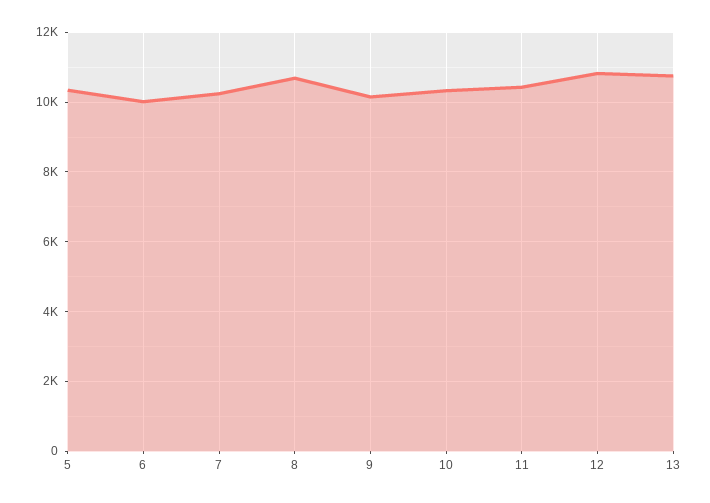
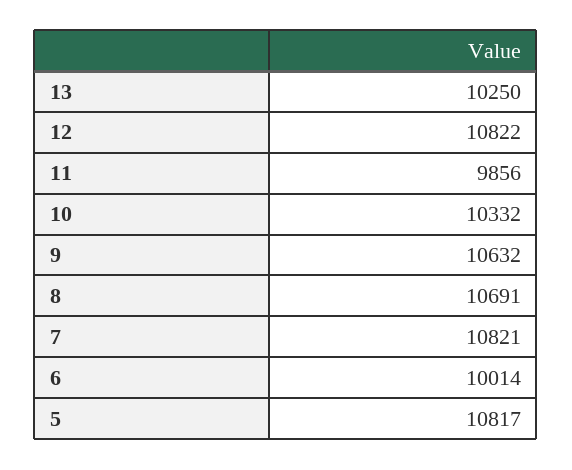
  {
-   "5": 10400,
+   "5": 10817,
    "6": 10014,
-   "7": 10200,
+   "7": 10821,
    "8": 10691,
-   "9": 10200,
+   "9": 10632,
    "10": 10332,
-   "11": 10400,
+   "11": 9856,
    "12": 10822,
-   "13": 10800
+   "13": 10250
  }

